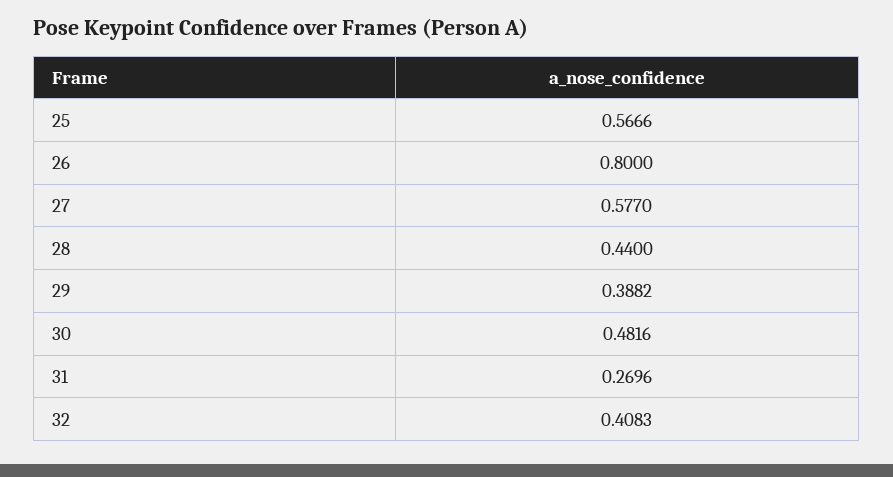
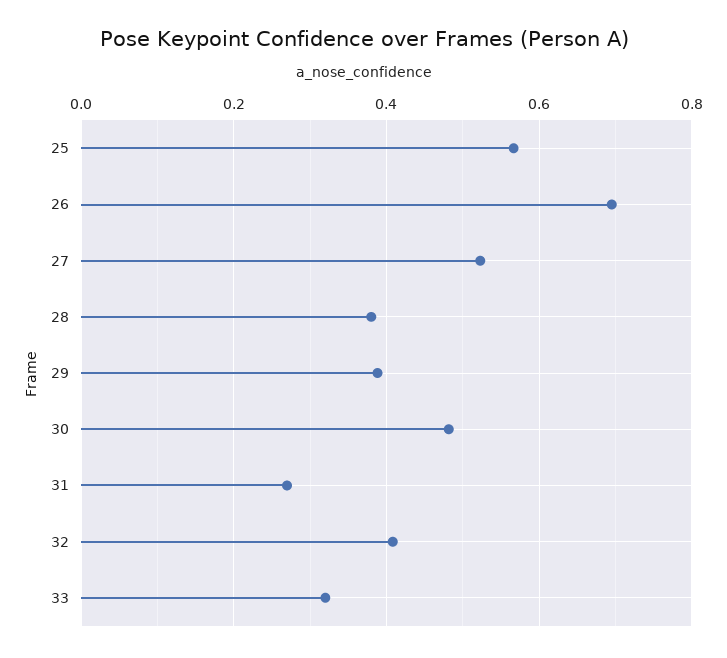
  {
    "25": 0.5666,
-   "26": 0.8,
+   "26": 0.7,
-   "27": 0.577,
+   "27": 0.52,
-   "28": 0.44,
+   "28": 0.38,
    "29": 0.3882,
    "30": 0.4816,
    "31": 0.2696,
-   "32": 0.4083
+   "32": 0.4083,
+   "33": 0.32
  }

